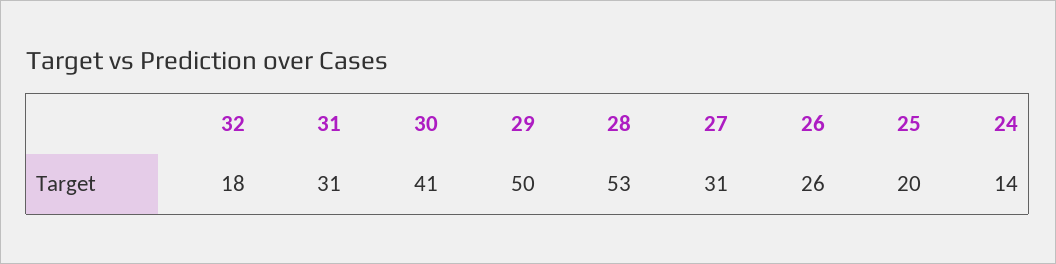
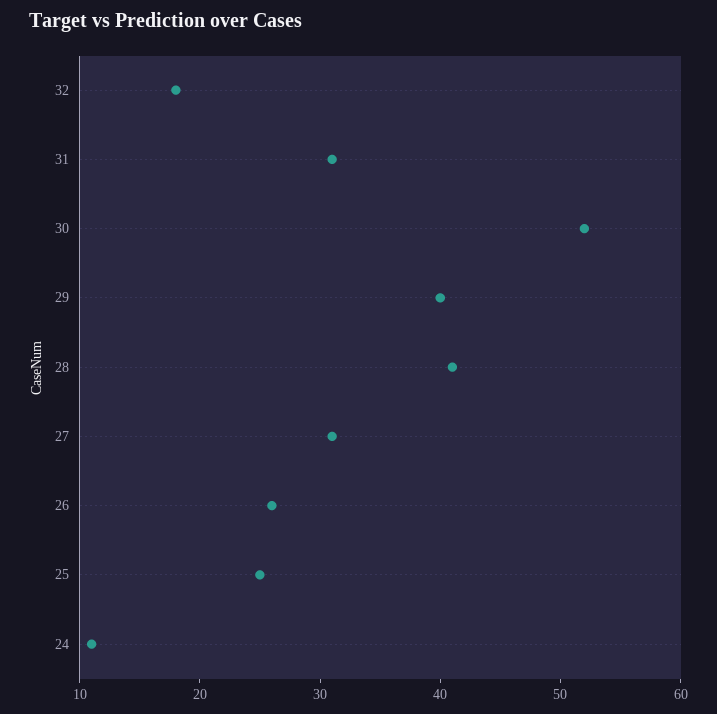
  {
    "32": 18,
    "31": 31,
-   "30": 41,
+   "30": 52,
-   "29": 50,
+   "29": 40,
-   "28": 53,
+   "28": 41,
    "27": 31,
    "26": 26,
-   "25": 20,
+   "25": 25,
-   "24": 14
+   "24": 11
  }

